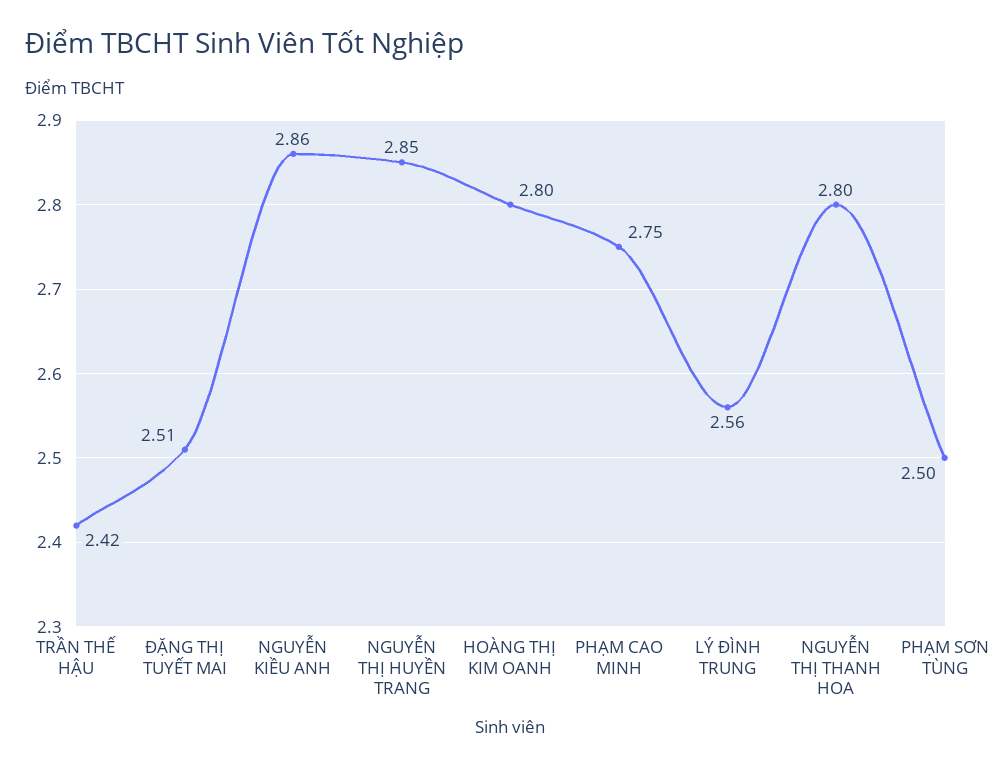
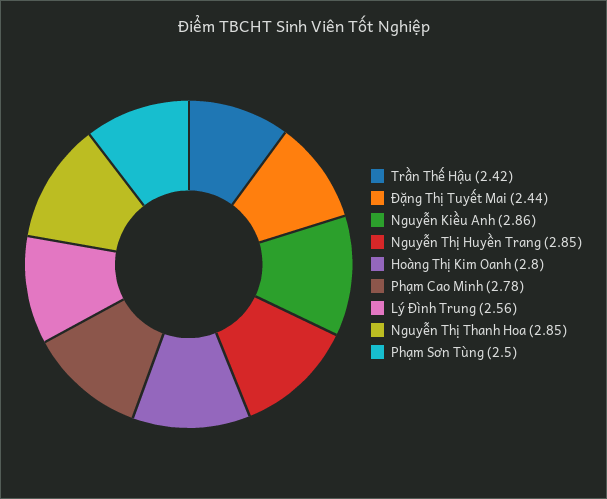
  {
    "TRẦN THẾ HẬU": 2.42,
-   "ĐẶNG THỊ TUYẾT MAI": 2.51,
+   "ĐẶNG THỊ TUYẾT MAI": 2.44,
    "NGUYỄN KIỀU ANH": 2.86,
    "NGUYỄN THỊ HUYỀN TRANG": 2.85,
    "HOÀNG THỊ KIM OANH": 2.8,
-   "PHẠM CAO MINH": 2.75,
+   "PHẠM CAO MINH": 2.78,
    "LÝ ĐÌNH TRUNG": 2.56,
-   "NGUYỄN THỊ THANH HOA": 2.8,
+   "NGUYỄN THỊ THANH HOA": 2.85,
    "PHẠM SƠN TÙNG": 2.5
  }

